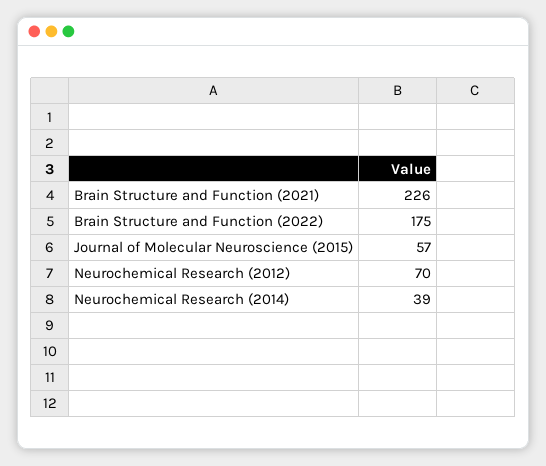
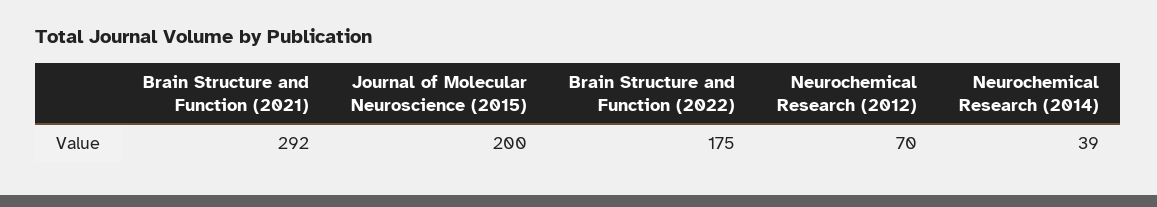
  {
-   "Brain Structure and Function (2021)": 226,
+   "Brain Structure and Function (2021)": 292,
    "Brain Structure and Function (2022)": 175,
-   "Journal of Molecular Neuroscience (2015)": 57,
+   "Journal of Molecular Neuroscience (2015)": 200,
    "Neurochemical Research (2012)": 70,
    "Neurochemical Research (2014)": 39
  }

